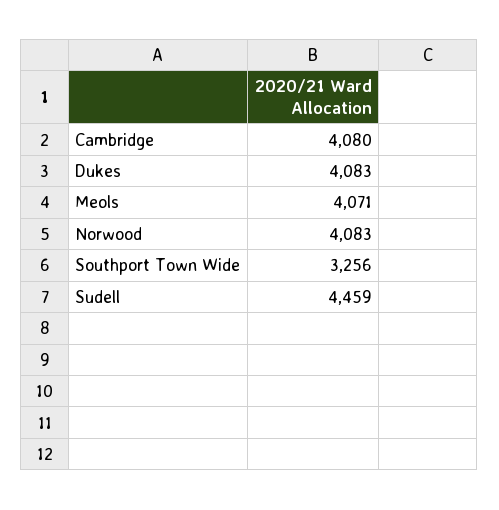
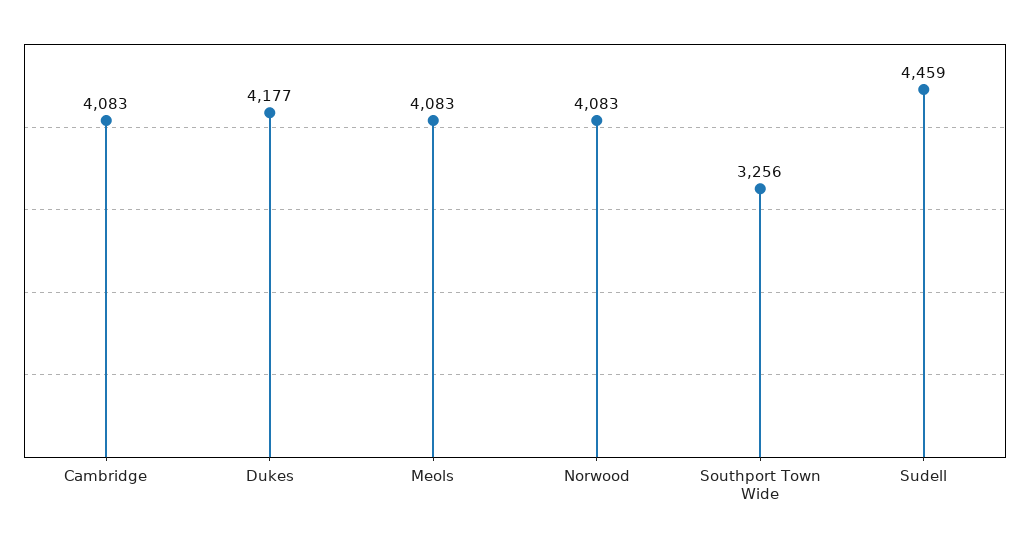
  {
-   "Cambridge": 4080,
+   "Cambridge": 4083,
-   "Dukes": 4083,
+   "Dukes": 4177,
-   "Meols": 4071,
+   "Meols": 4083,
    "Norwood": 4083,
    "Southport Town Wide": 3256,
    "Sudell": 4459
  }

